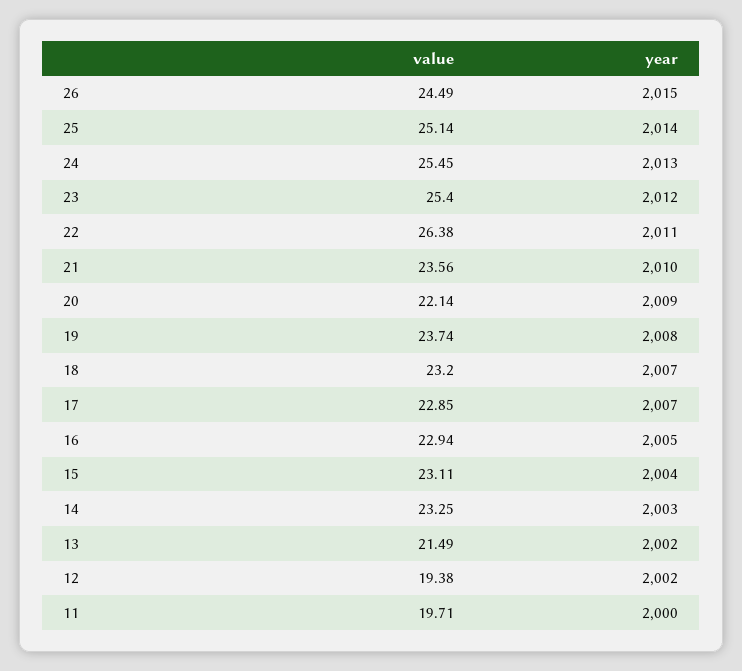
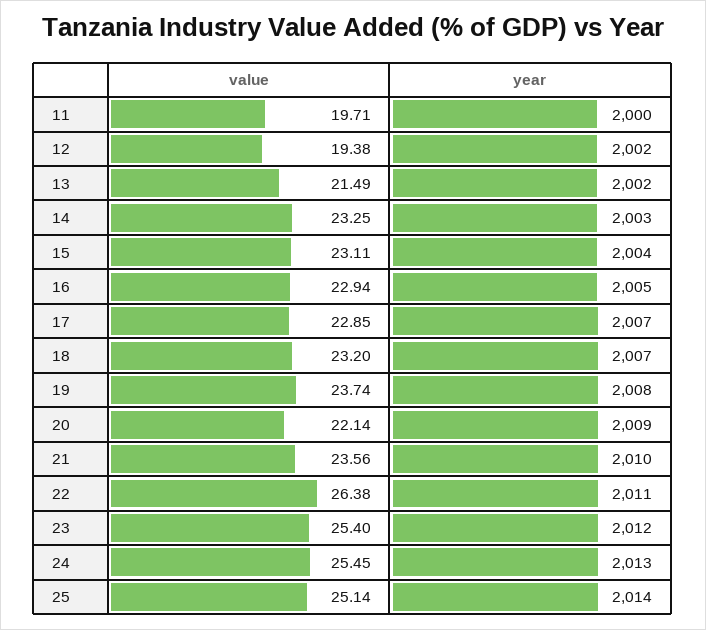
  {
    "value": {
-     "26": 24.49,
      "25": 25.14,
      "24": 25.45,
      "23": 25.4,
      "22": 26.38,
      "21": 23.56,
      "20": 22.14,
      "19": 23.74,
      "18": 23.2,
      "17": 22.85,
      "16": 22.94,
      "15": 23.11,
      "14": 23.25,
      "13": 21.49,
      "12": 19.38,
      "11": 19.71
    },
    "year": {
-     "26": 2015,
      "25": 2014,
      "24": 2013,
      "23": 2012,
      "22": 2011,
      "21": 2010,
      "20": 2009,
      "19": 2008,
      "18": 2007,
      "17": 2007,
      "16": 2005,
      "15": 2004,
      "14": 2003,
      "13": 2002,
      "12": 2002,
      "11": 2000
    }
  }

